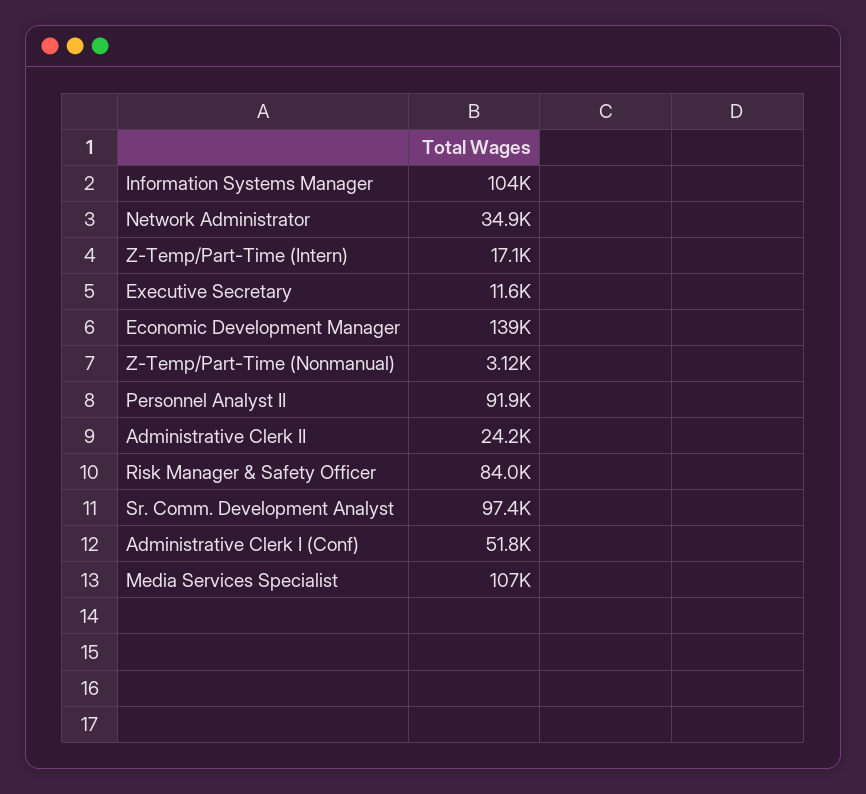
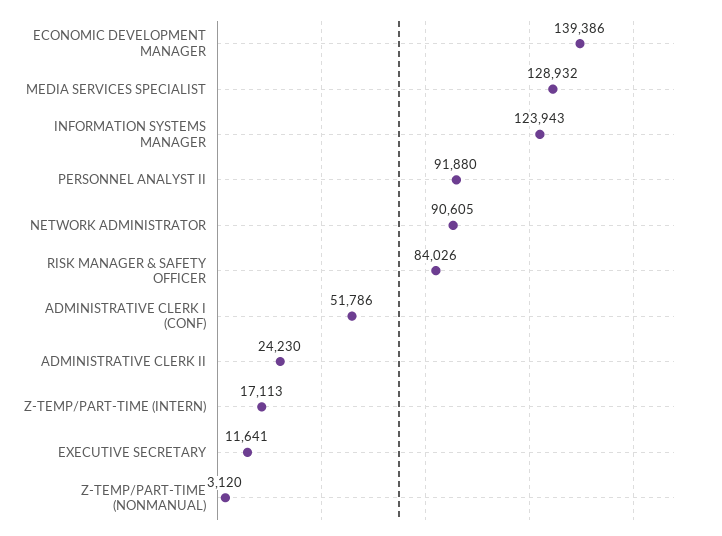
  {
-   "Information Systems Manager": 104000,
+   "Information Systems Manager": 123943,
-   "Network Administrator": 34900,
+   "Network Administrator": 90605,
    "Z-Temp/Part-Time (Intern)": 17113,
    "Executive Secretary": 11641,
    "Economic Development Manager": 139386,
    "Z-Temp/Part-Time (Nonmanual)": 3120,
    "Personnel Analyst II": 91880,
    "Administrative Clerk II": 24230,
    "Risk Manager & Safety Officer": 84026,
-   "Sr. Comm. Development Analyst": 97400,
    "Administrative Clerk I (Conf)": 51786,
-   "Media Services Specialist": 107000
+   "Media Services Specialist": 128932
  }

